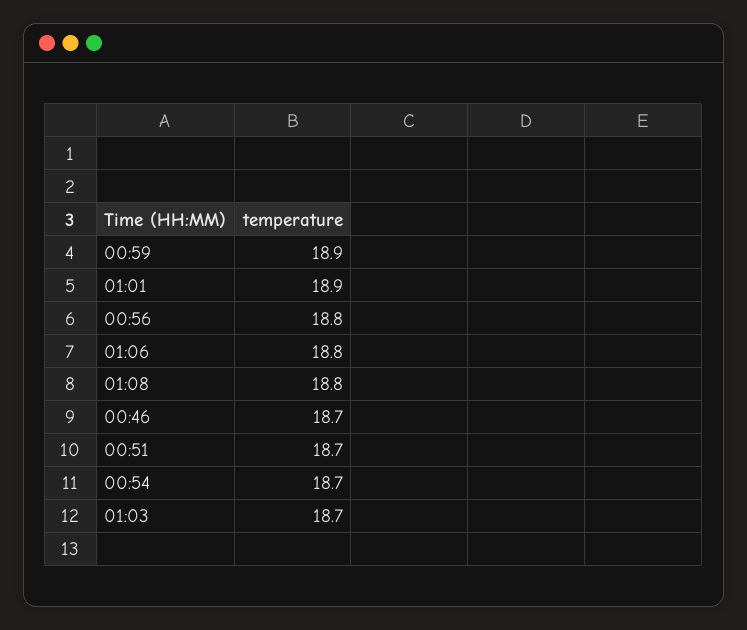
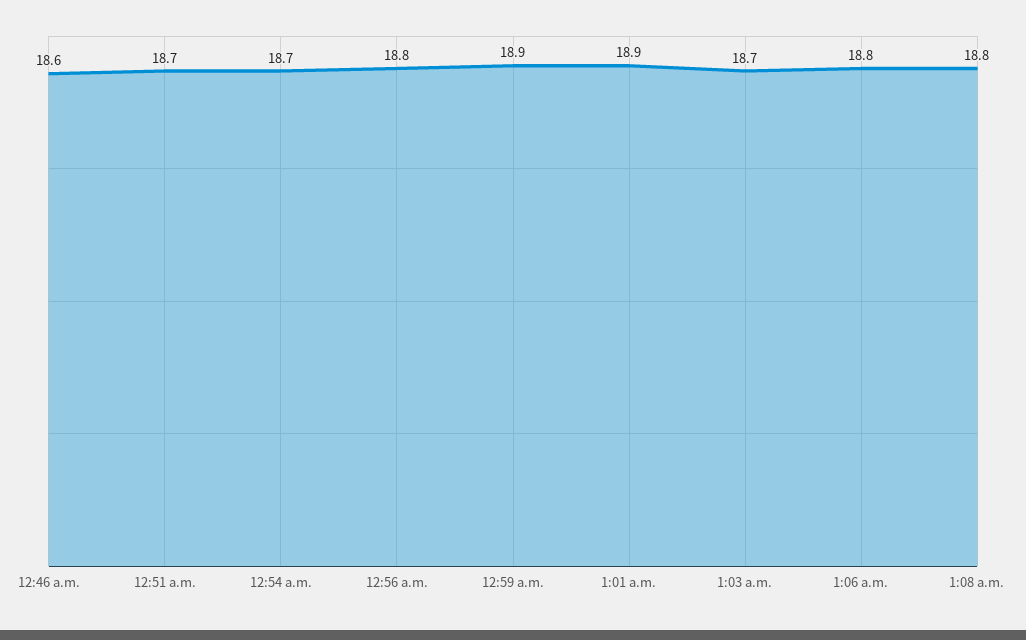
  {
    "00:59": 18.9,
    "01:01": 18.9,
    "00:56": 18.8,
    "01:06": 18.8,
    "01:08": 18.8,
-   "00:46": 18.7,
+   "00:46": 18.6,
    "00:51": 18.7,
    "00:54": 18.7,
    "01:03": 18.7
  }

